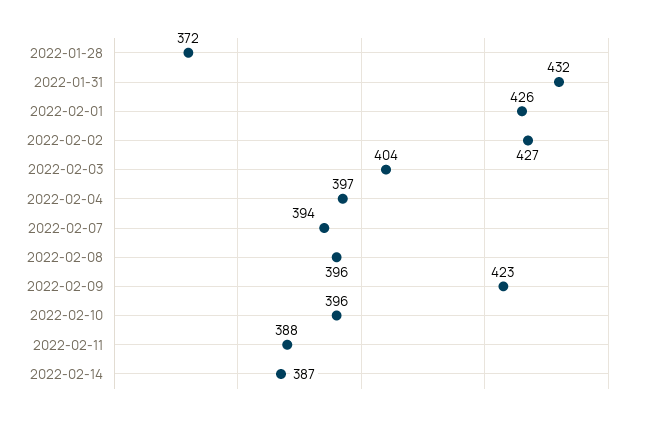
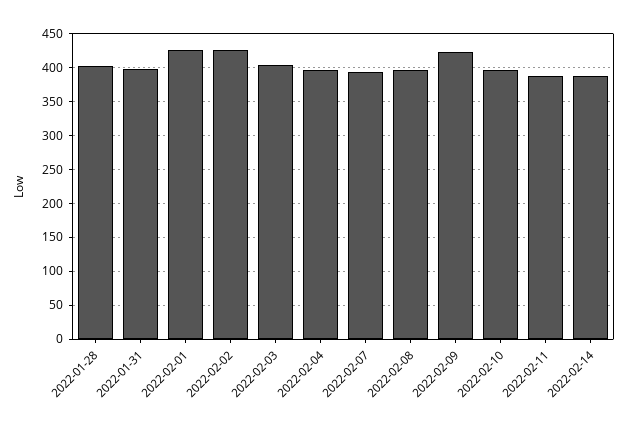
  {
-   "2022-01-28": 372,
+   "2022-01-28": 400,
-   "2022-01-31": 432,
+   "2022-01-31": 400,
    "2022-02-01": 426,
    "2022-02-02": 427,
    "2022-02-03": 404,
    "2022-02-04": 397,
    "2022-02-07": 394,
    "2022-02-08": 396,
    "2022-02-09": 423,
    "2022-02-10": 396,
    "2022-02-11": 388,
    "2022-02-14": 387
  }

